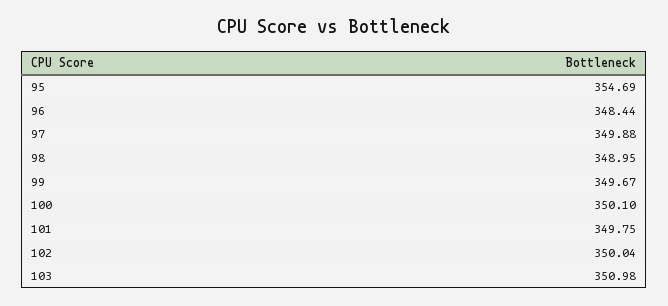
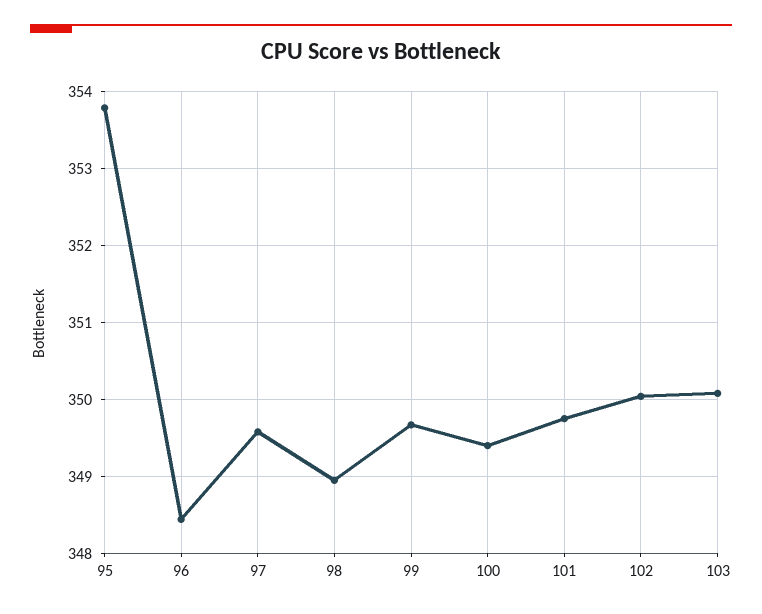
  {
-   "95": 354.69,
+   "95": 353.8,
    "96": 348.44,
-   "97": 349.88,
+   "97": 349.6,
    "98": 348.95,
    "99": 349.67,
-   "100": 350.1,
+   "100": 349.4,
    "101": 349.75,
    "102": 350.04,
-   "103": 350.98
+   "103": 350.1
  }

